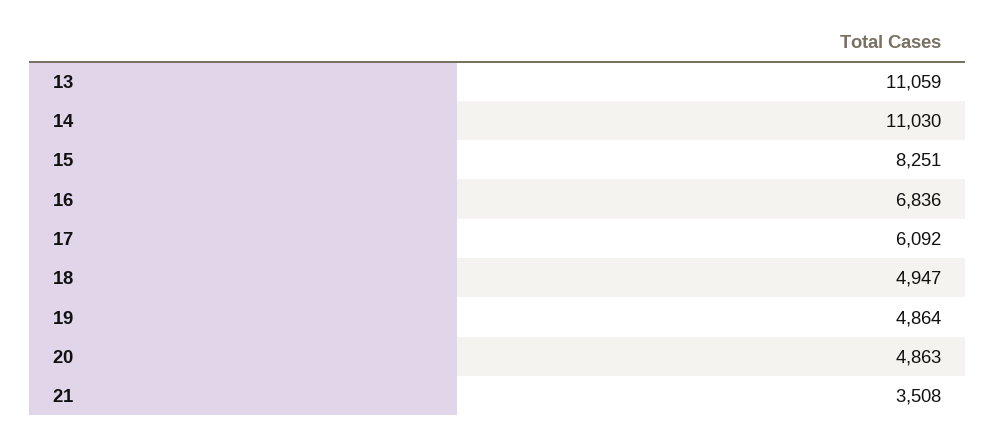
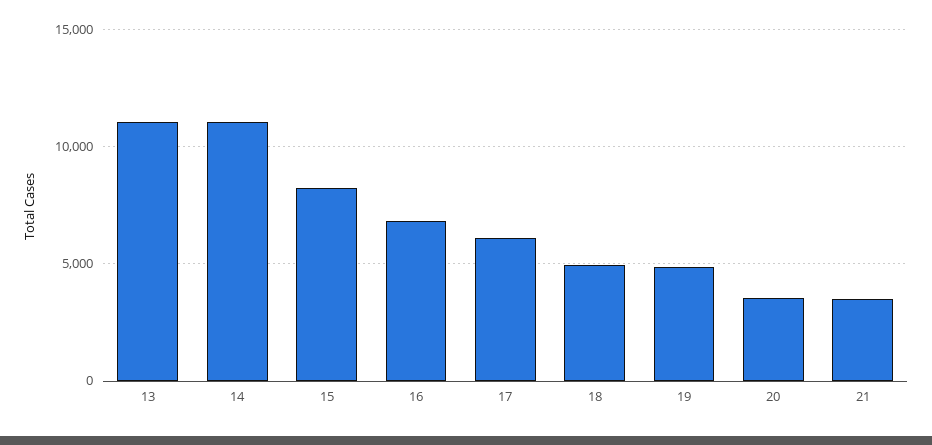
  {
    "13": 11059,
    "14": 11030,
    "15": 8251,
    "16": 6836,
    "17": 6092,
    "18": 4947,
    "19": 4864,
-   "20": 4863,
+   "20": 3500,
    "21": 3508
  }

